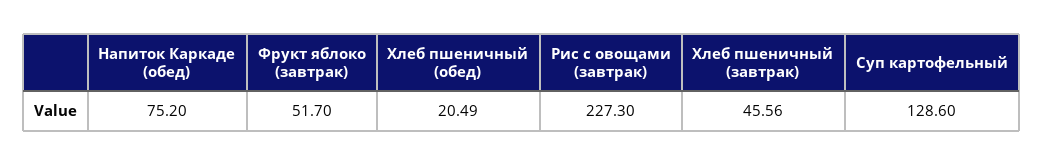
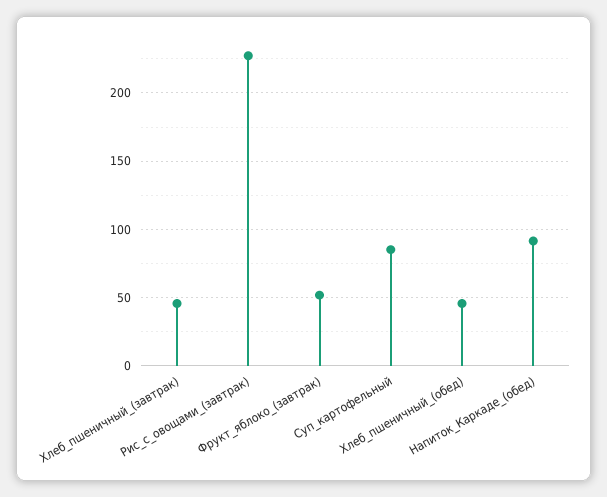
  {
-   "Напиток Каркаде (обед)": 75.2,
+   "Напиток Каркаде (обед)": 90,
    "Фрукт яблоко (завтрак)": 51.7,
-   "Хлеб пшеничный (обед)": 20.49,
+   "Хлеб пшеничный (обед)": 45,
    "Рис с овощами (завтрак)": 227.3,
    "Хлеб пшеничный (завтрак)": 45.56,
-   "Суп картофельный": 128.6
+   "Суп картофельный": 85
  }

